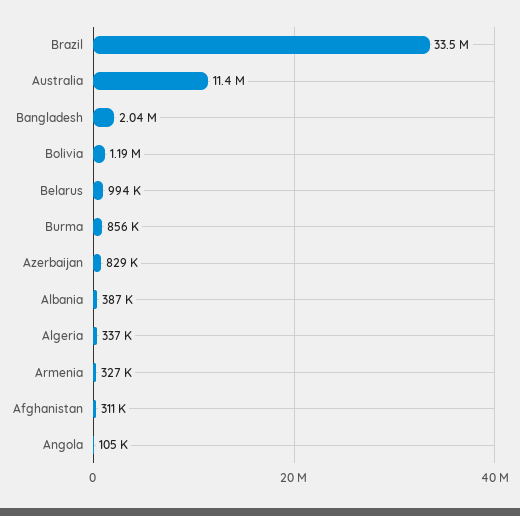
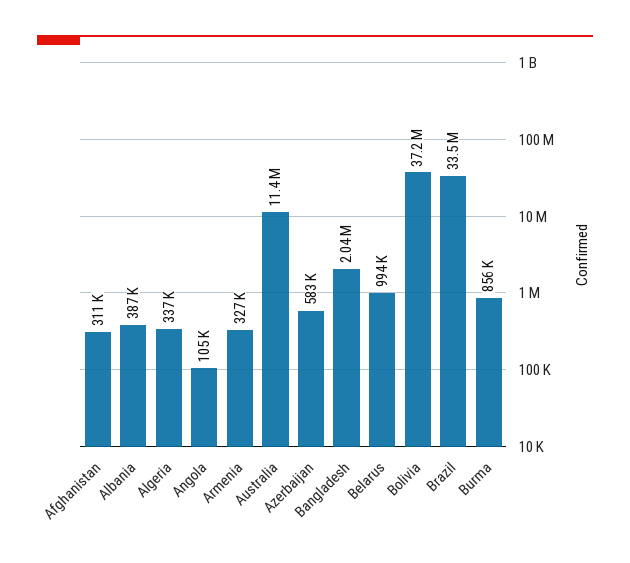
  {
    "Brazil": 33500000,
    "Australia": 11400000,
    "Bangladesh": 2040000,
-   "Bolivia": 1190000,
+   "Bolivia": 37200000,
    "Belarus": 994000,
    "Burma": 856000,
-   "Azerbaijan": 829000,
+   "Azerbaijan": 583000,
    "Albania": 387000,
    "Algeria": 337000,
    "Armenia": 327000,
    "Afghanistan": 311000,
    "Angola": 105000
  }

